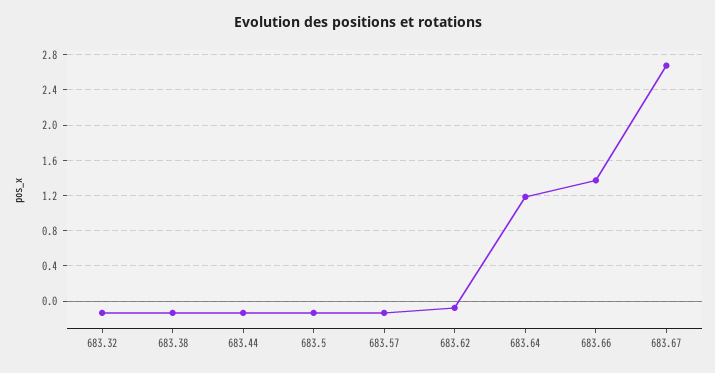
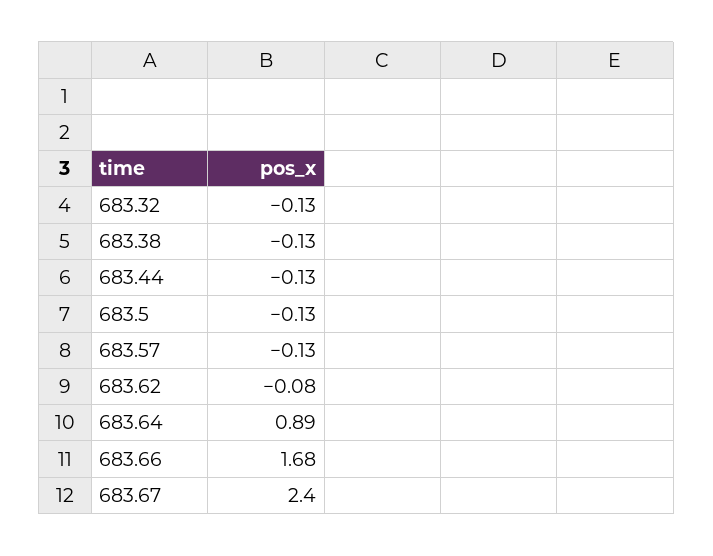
  {
    "683.32": -0.13,
    "683.38": -0.13,
    "683.44": -0.13,
    "683.5": -0.13,
    "683.57": -0.13,
    "683.62": -0.08,
-   "683.64": 1.2,
+   "683.64": 0.89,
-   "683.66": 1.4,
+   "683.66": 1.68,
-   "683.67": 2.7
+   "683.67": 2.4
  }

